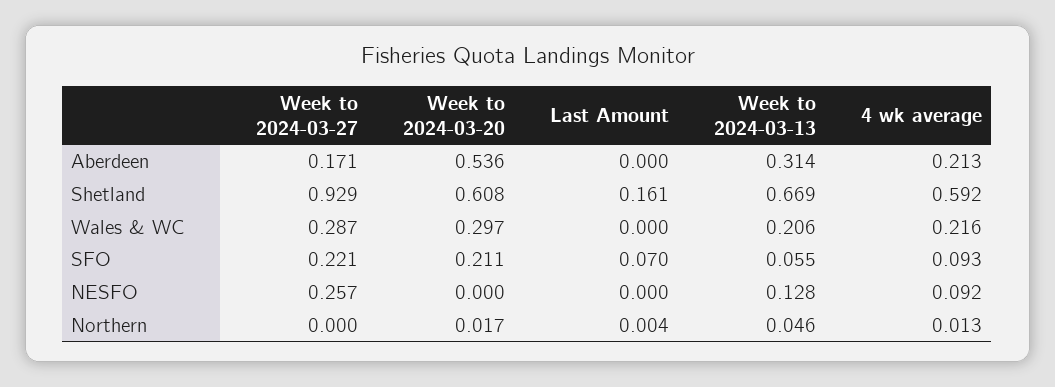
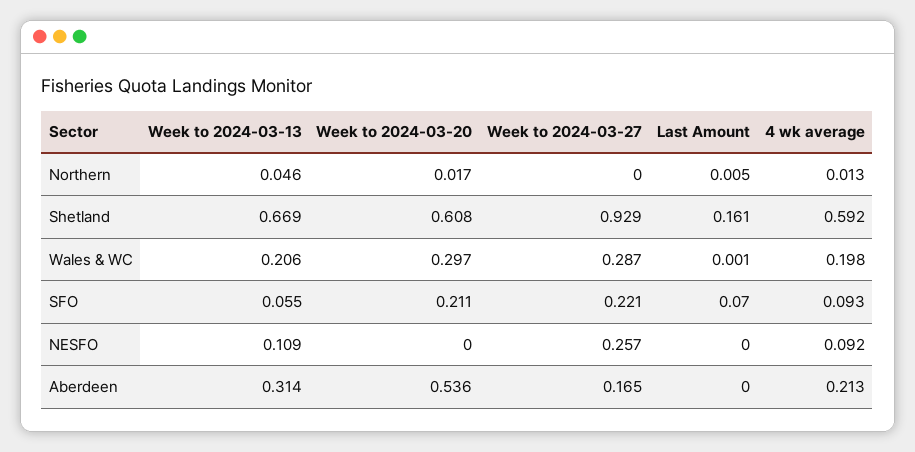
  {
    "Week to 2024-03-27": {
-     "Aberdeen": 0.171,
+     "Aberdeen": 0.165,
      "Shetland": 0.929,
      "Wales & WC": 0.287,
      "SFO": 0.221,
      "NESFO": 0.257,
      "Northern": 0
    },
    "Week to 2024-03-20": {
      "Aberdeen": 0.536,
      "Shetland": 0.608,
      "Wales & WC": 0.297,
      "SFO": 0.211,
      "NESFO": 0,
      "Northern": 0.017
    },
    "Last Amount": {
      "Aberdeen": 0,
      "Shetland": 0.161,
-     "Wales & WC": 0,
+     "Wales & WC": 0.001,
      "SFO": 0.07,
      "NESFO": 0,
-     "Northern": 0.004
+     "Northern": 0.005
    },
    "Week to 2024-03-13": {
      "Aberdeen": 0.314,
      "Shetland": 0.669,
      "Wales & WC": 0.206,
      "SFO": 0.055,
-     "NESFO": 0.128,
+     "NESFO": 0.109,
      "Northern": 0.046
    },
    "4 wk average": {
      "Aberdeen": 0.213,
      "Shetland": 0.592,
-     "Wales & WC": 0.216,
+     "Wales & WC": 0.198,
      "SFO": 0.093,
      "NESFO": 0.092,
      "Northern": 0.013
    }
  }

